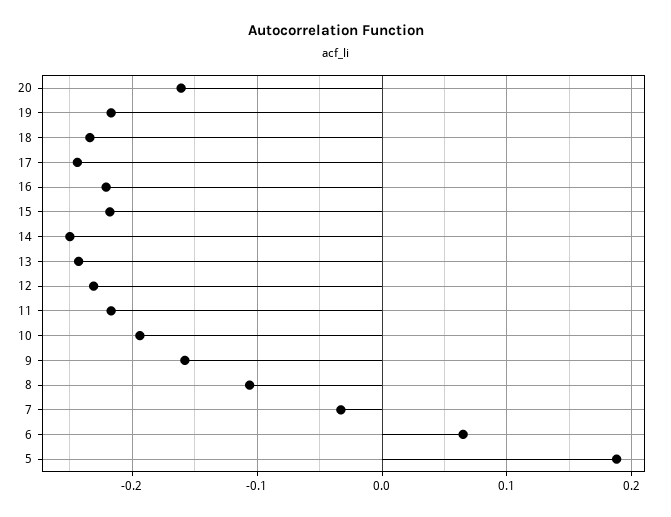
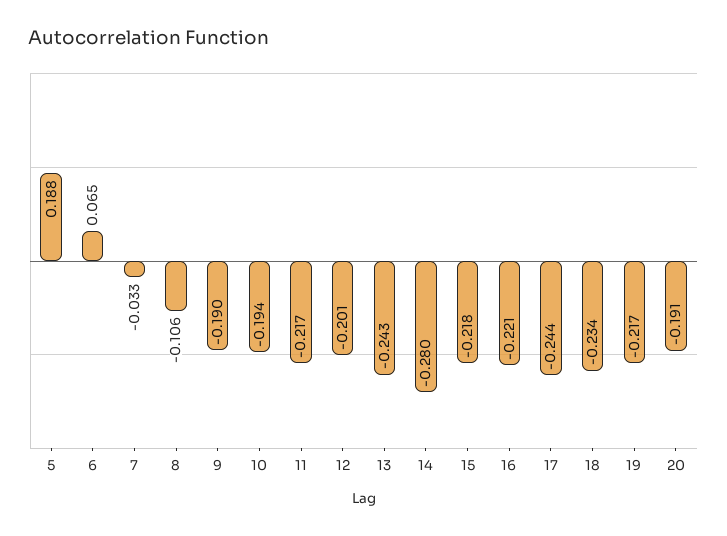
  {
-   "20": -0.16,
+   "20": -0.191,
    "19": -0.217,
    "18": -0.234,
    "17": -0.244,
    "16": -0.221,
    "15": -0.218,
-   "14": -0.25,
+   "14": -0.28,
    "13": -0.243,
-   "12": -0.23,
+   "12": -0.201,
    "11": -0.217,
    "10": -0.194,
-   "9": -0.16,
+   "9": -0.19,
    "8": -0.106,
    "7": -0.033,
    "6": 0.065,
    "5": 0.188
  }

